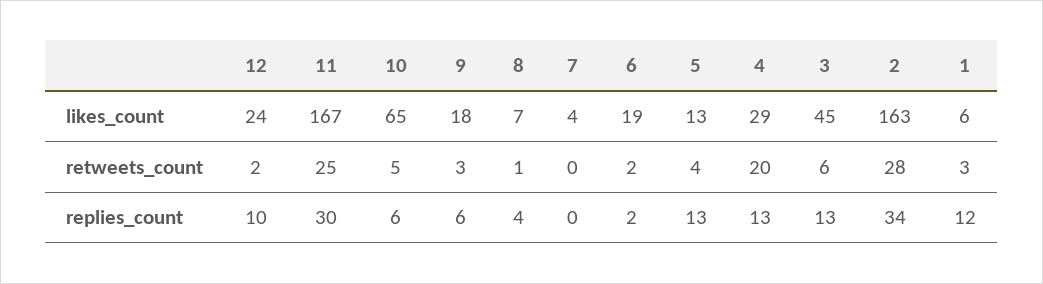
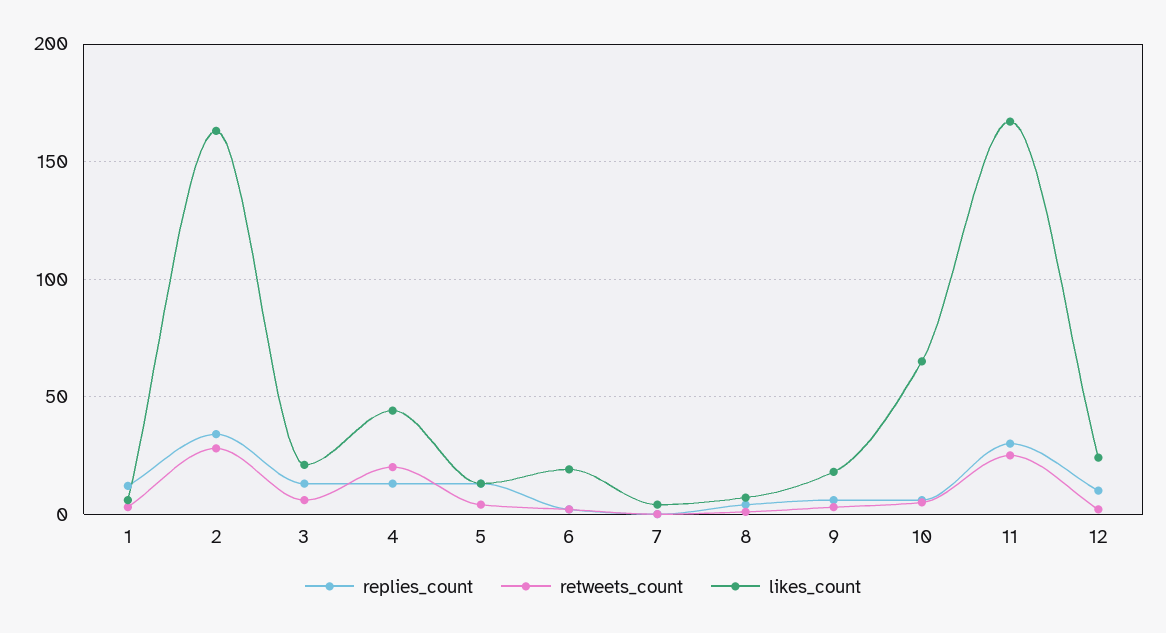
  {
    "likes_count": {
      "12": 24,
      "11": 167,
      "10": 65,
      "9": 18,
      "8": 7,
      "7": 4,
      "6": 19,
      "5": 13,
-     "4": 29,
+     "4": 45,
-     "3": 45,
+     "3": 20,
      "2": 163,
      "1": 6
    },
    "retweets_count": {
      "12": 2,
      "11": 25,
      "10": 5,
      "9": 3,
      "8": 1,
      "7": 0,
      "6": 2,
      "5": 4,
      "4": 20,
      "3": 6,
      "2": 28,
      "1": 3
    },
    "replies_count": {
      "12": 10,
      "11": 30,
      "10": 6,
      "9": 6,
      "8": 4,
      "7": 0,
      "6": 2,
      "5": 13,
      "4": 13,
      "3": 13,
      "2": 34,
      "1": 12
    }
  }

